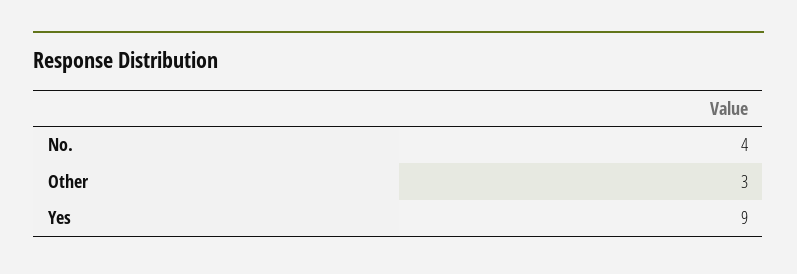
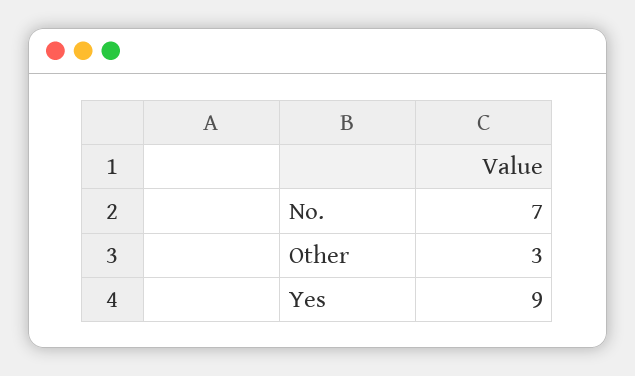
  {
-   "No.": 4,
+   "No.": 7,
    "Other": 3,
    "Yes": 9
  }

